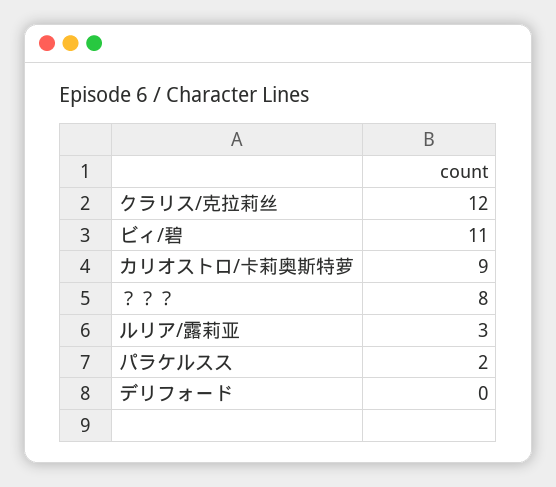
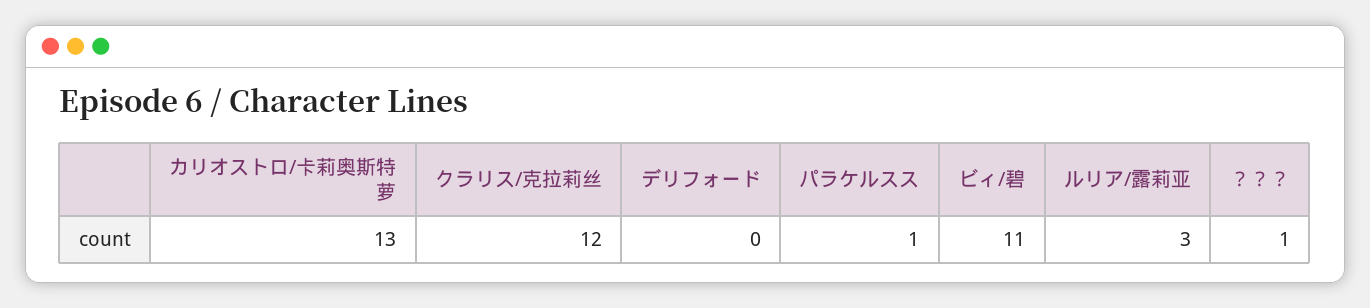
  {
    "クラリス/克拉莉丝": 12,
    "ビィ/碧": 11,
-   "カリオストロ/卡莉奥斯特萝": 9,
+   "カリオストロ/卡莉奥斯特萝": 13,
-   "？？？": 8,
+   "？？？": 1,
    "ルリア/露莉亚": 3,
-   "パラケルスス": 2,
+   "パラケルスス": 1,
    "デリフォード": 0
  }

